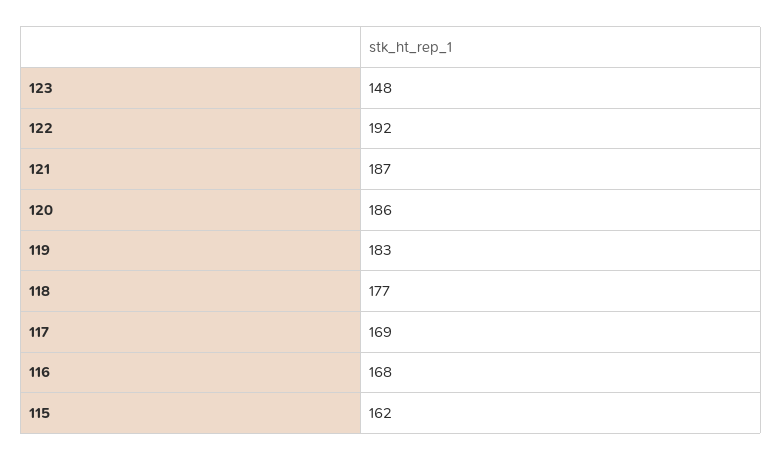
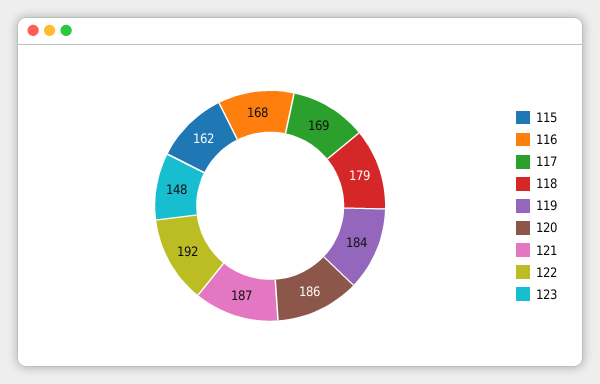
  {
    "123": 148,
    "122": 192,
    "121": 187,
    "120": 186,
-   "119": 183,
+   "119": 184,
-   "118": 177,
+   "118": 179,
    "117": 169,
    "116": 168,
    "115": 162
  }

